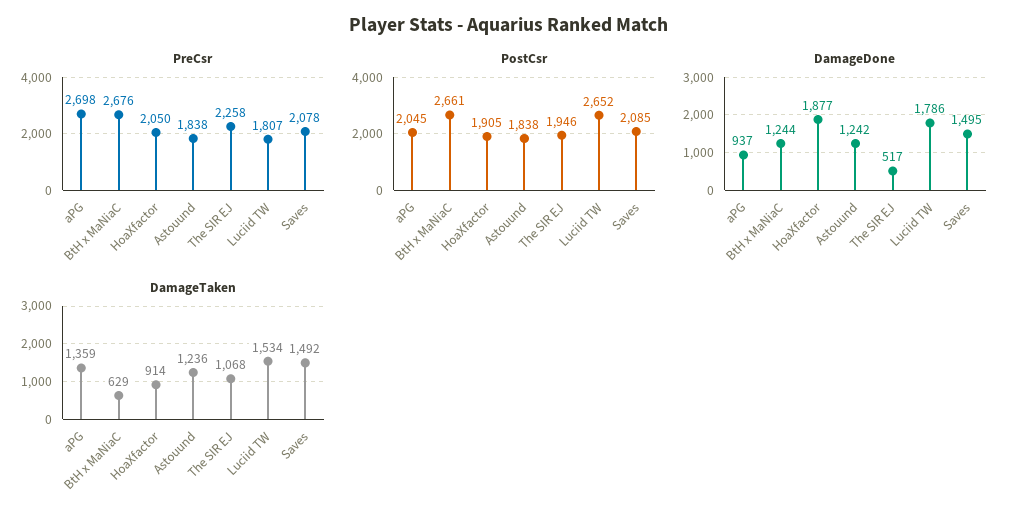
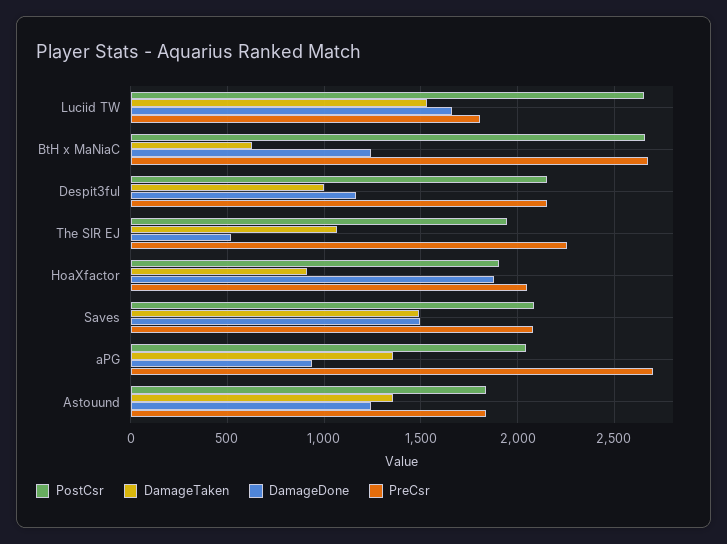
  {
    "PreCsr": {
      "aPG": 2698,
      "BtH x MaNiaC": 2676,
      "HoaXfactor": 2050,
      "Astouund": 1838,
      "The SIR EJ": 2258,
      "Luciid TW": 1807,
-     "Saves": 2078
+     "Saves": 2078,
+     "Despit3ful": 2150
    },
    "PostCsr": {
      "aPG": 2045,
      "BtH x MaNiaC": 2661,
      "HoaXfactor": 1905,
      "Astouund": 1838,
      "The SIR EJ": 1946,
      "Luciid TW": 2652,
-     "Saves": 2085
+     "Saves": 2085,
+     "Despit3ful": 2150
    },
    "DamageDone": {
      "aPG": 937,
      "BtH x MaNiaC": 1244,
      "HoaXfactor": 1877,
      "Astouund": 1242,
      "The SIR EJ": 517,
-     "Luciid TW": 1786,
+     "Luciid TW": 1650,
-     "Saves": 1495
+     "Saves": 1495,
+     "Despit3ful": 1150
    },
    "DamageTaken": {
      "aPG": 1359,
      "BtH x MaNiaC": 629,
      "HoaXfactor": 914,
-     "Astouund": 1236,
+     "Astouund": 1350,
      "The SIR EJ": 1068,
      "Luciid TW": 1534,
-     "Saves": 1492
+     "Saves": 1492,
+     "Despit3ful": 1000
    }
  }

